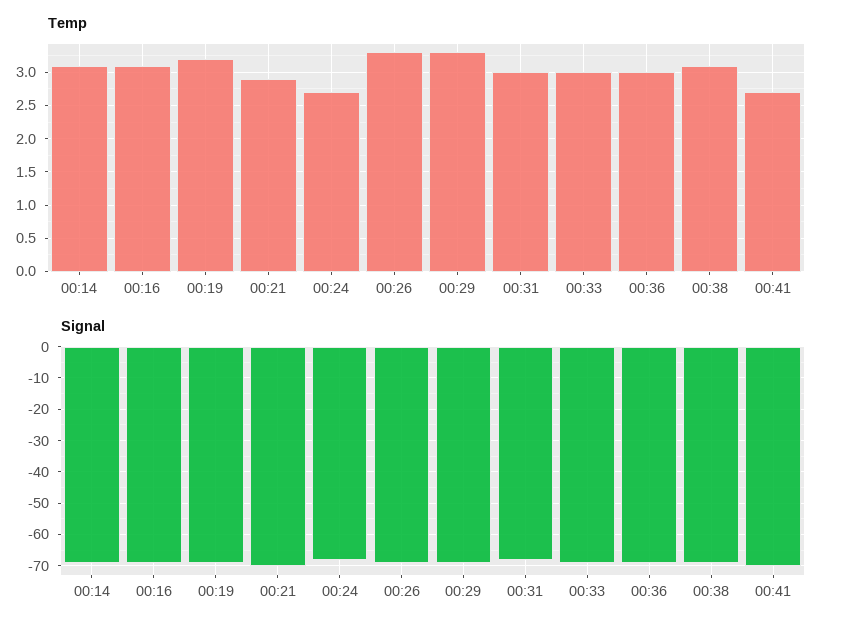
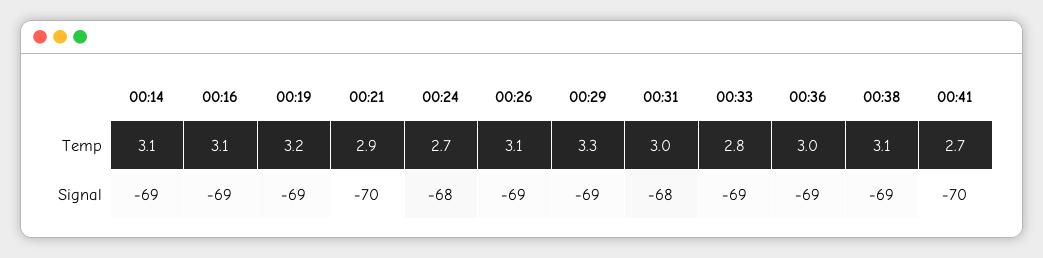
  {
    "Temp": {
      "00:14": 3.1,
      "00:16": 3.1,
      "00:19": 3.2,
      "00:21": 2.9,
      "00:24": 2.7,
-     "00:26": 3.3,
+     "00:26": 3.1,
      "00:29": 3.3,
      "00:31": 3,
-     "00:33": 3,
+     "00:33": 2.8,
      "00:36": 3,
      "00:38": 3.1,
      "00:41": 2.7
    },
    "Signal": {
      "00:14": -69,
      "00:16": -69,
      "00:19": -69,
      "00:21": -70,
      "00:24": -68,
      "00:26": -69,
      "00:29": -69,
      "00:31": -68,
      "00:33": -69,
      "00:36": -69,
      "00:38": -69,
      "00:41": -70
    }
  }

